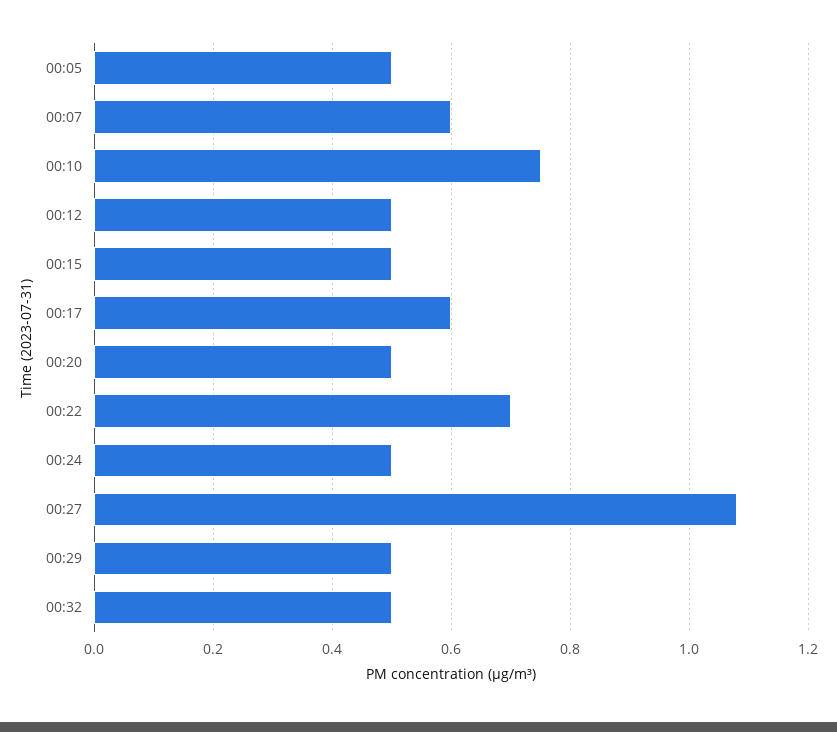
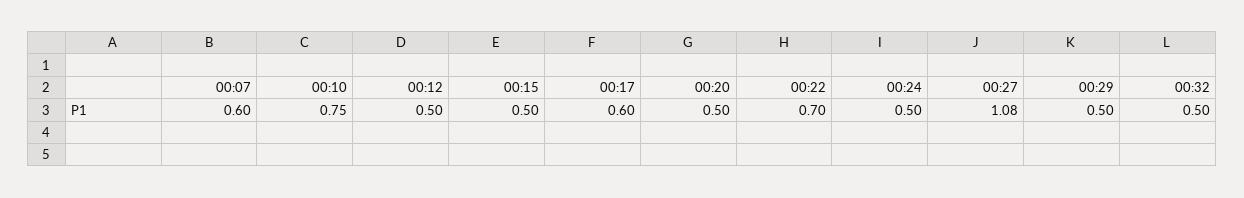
  {
-   "00:05": 0.5,
    "00:07": 0.6,
    "00:10": 0.75,
    "00:12": 0.5,
    "00:15": 0.5,
    "00:17": 0.6,
    "00:20": 0.5,
    "00:22": 0.7,
    "00:24": 0.5,
    "00:27": 1.08,
    "00:29": 0.5,
    "00:32": 0.5
  }

